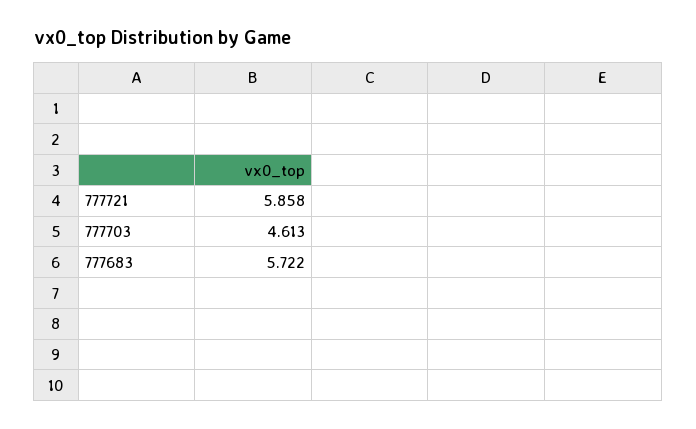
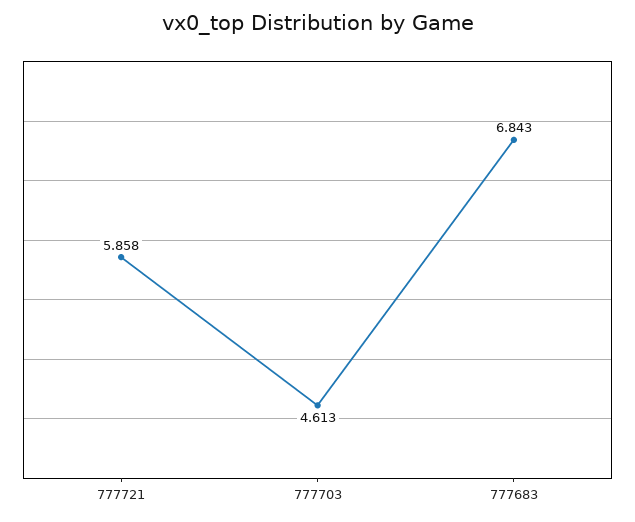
  {
    "777721": 5.858,
    "777703": 4.613,
-   "777683": 5.722
+   "777683": 6.843
  }

